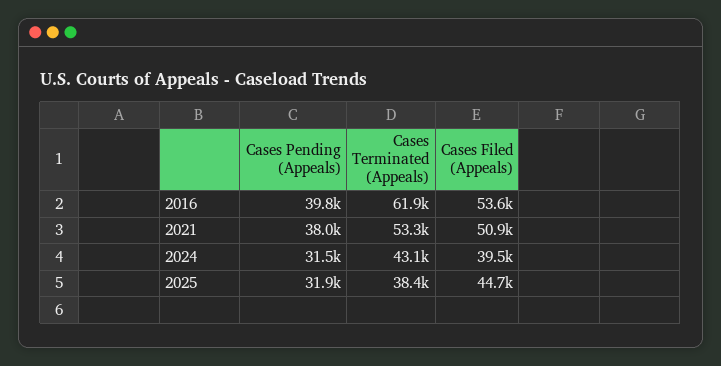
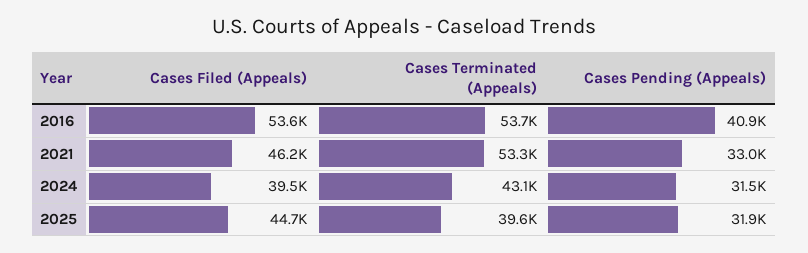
  {
    "Cases Pending (Appeals)": {
-     "2016": 39800,
+     "2016": 40900,
-     "2021": 38000,
+     "2021": 33000,
      "2024": 31500,
      "2025": 31900
    },
    "Cases Terminated (Appeals)": {
-     "2016": 61900,
+     "2016": 53700,
      "2021": 53300,
      "2024": 43100,
-     "2025": 38400
+     "2025": 39600
    },
    "Cases Filed (Appeals)": {
      "2016": 53600,
-     "2021": 50900,
+     "2021": 46200,
      "2024": 39500,
      "2025": 44700
    }
  }

